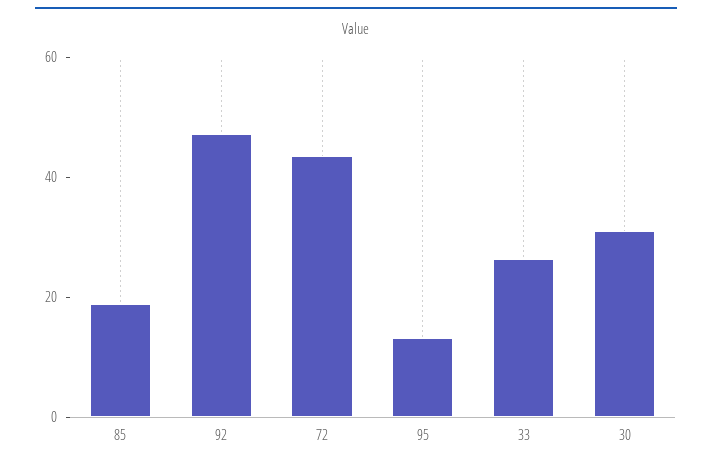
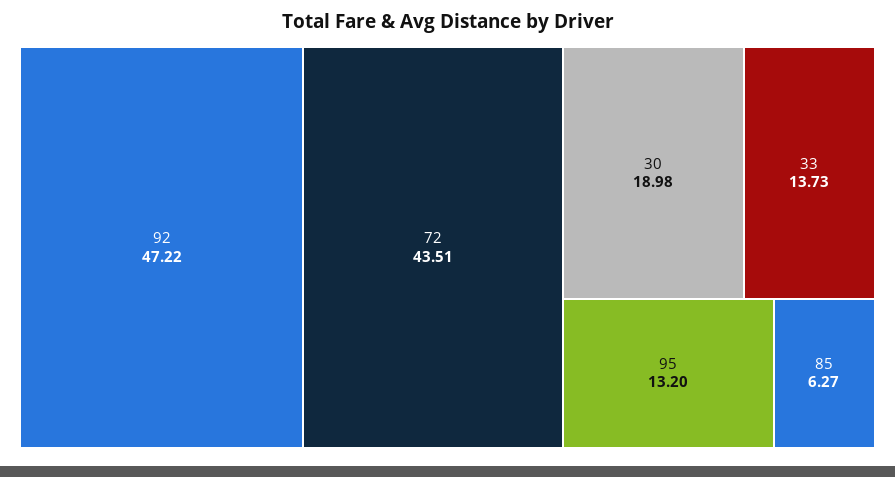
  {
-   "85": 20,
+   "85": 6.27,
    "92": 47.22,
    "72": 43.51,
    "95": 13.2,
-   "33": 25,
+   "33": 13.73,
-   "30": 30
+   "30": 18.98
  }

